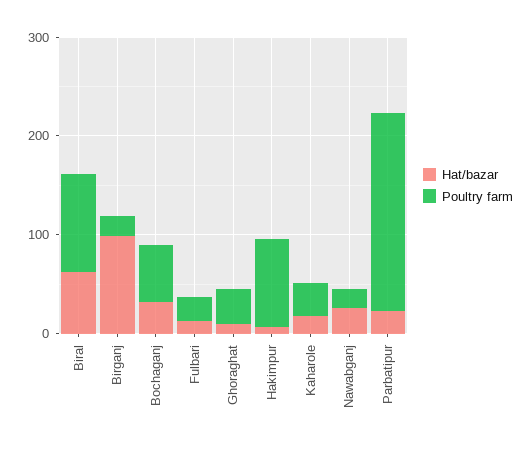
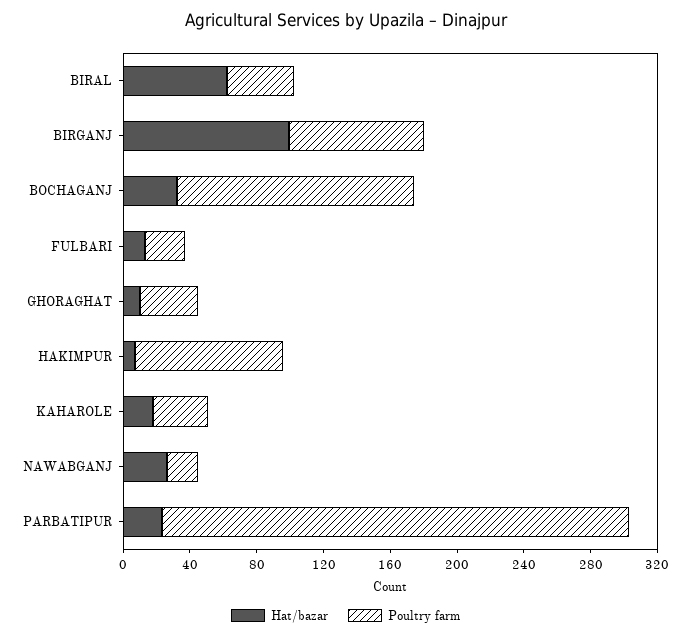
  {
    "Hat/bazar": {
      "Biral": 60,
      "Birganj": 100,
      "Bochaganj": 30,
      "Fulbari": 10,
      "Ghoraghat": 10,
      "Hakimpur": 10,
      "Kaharole": 20,
      "Nawabganj": 30,
      "Parbatipur": 20
    },
    "Poultry farm": {
-     "Biral": 100,
+     "Biral": 40,
-     "Birganj": 20,
+     "Birganj": 80,
-     "Bochaganj": 60,
+     "Bochaganj": 140,
      "Fulbari": 20,
      "Ghoraghat": 40,
      "Hakimpur": 90,
      "Kaharole": 30,
      "Nawabganj": 20,
-     "Parbatipur": 200
+     "Parbatipur": 280
    }
  }

